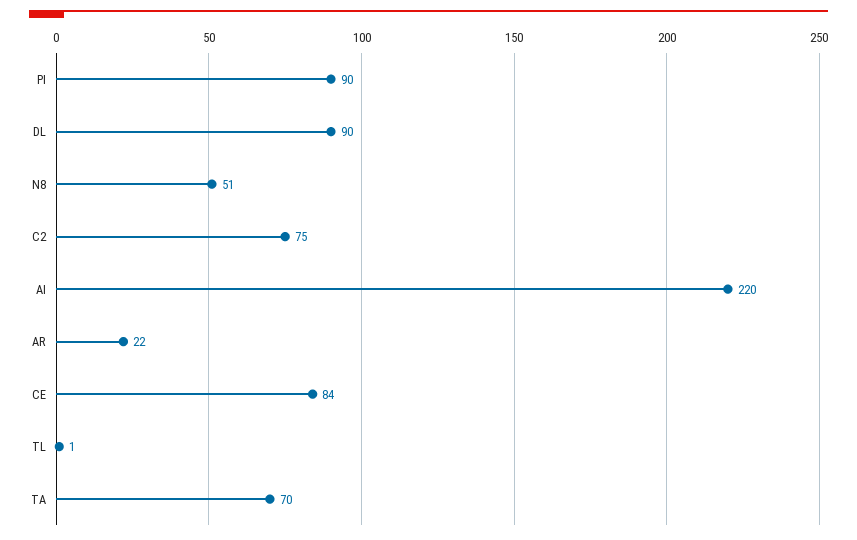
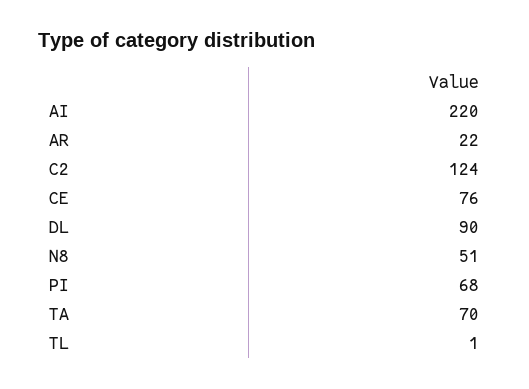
  {
-   "PI": 90,
+   "PI": 68,
    "DL": 90,
    "N8": 51,
-   "C2": 75,
+   "C2": 124,
    "AI": 220,
    "AR": 22,
-   "CE": 84,
+   "CE": 76,
    "TL": 1,
    "TA": 70
  }

